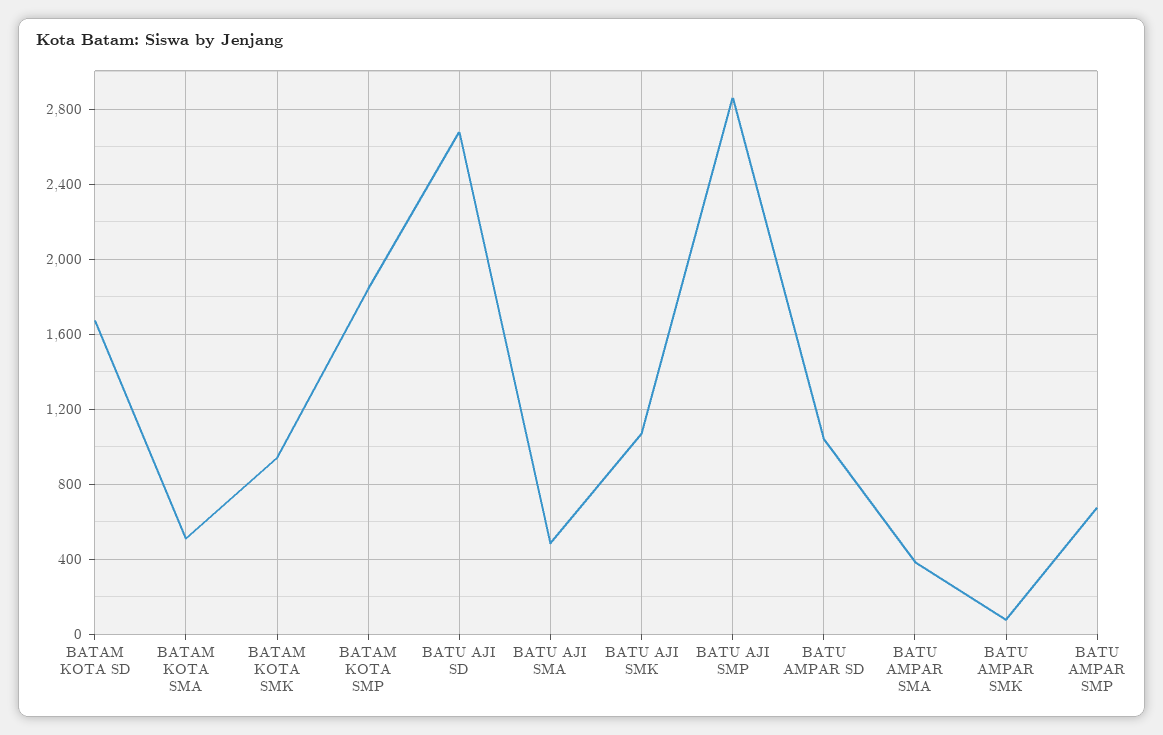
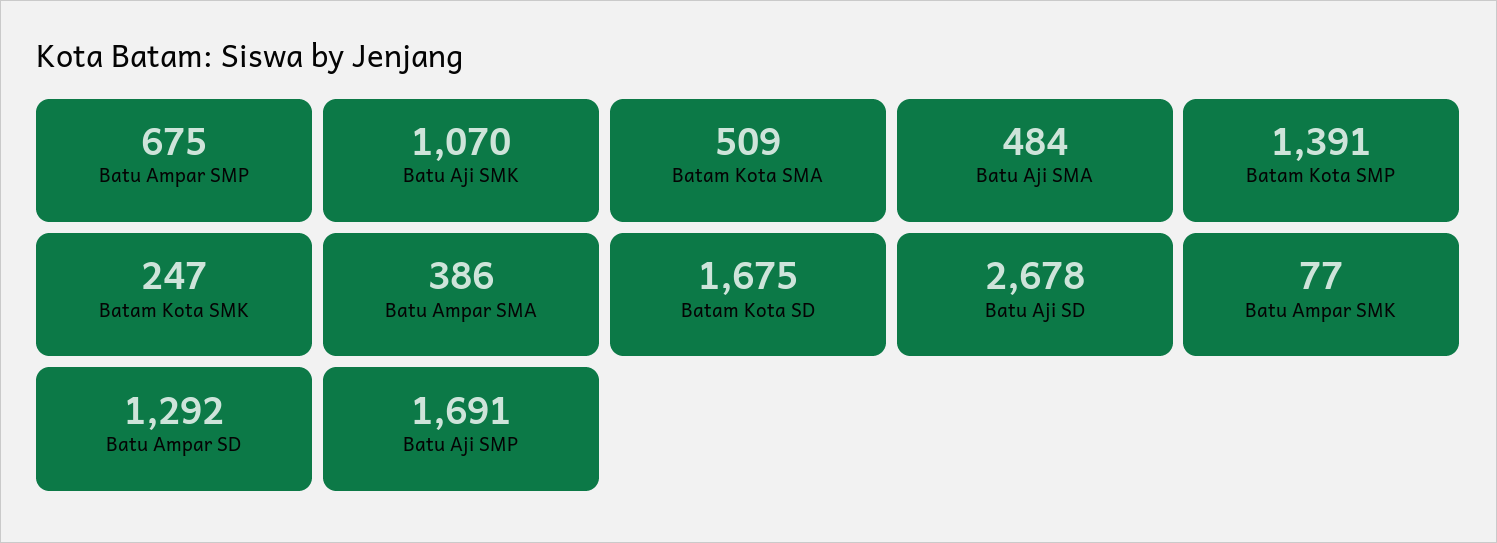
  {
    "BATAM KOTA SD": 1675,
    "BATAM KOTA SMA": 509,
-   "BATAM KOTA SMK": 950,
+   "BATAM KOTA SMK": 247,
-   "BATAM KOTA SMP": 1850,
+   "BATAM KOTA SMP": 1391,
    "BATU AJI SD": 2678,
    "BATU AJI SMA": 484,
    "BATU AJI SMK": 1070,
-   "BATU AJI SMP": 2850,
+   "BATU AJI SMP": 1691,
-   "BATU AMPAR SD": 1050,
+   "BATU AMPAR SD": 1292,
    "BATU AMPAR SMA": 386,
    "BATU AMPAR SMK": 77,
    "BATU AMPAR SMP": 675
  }

